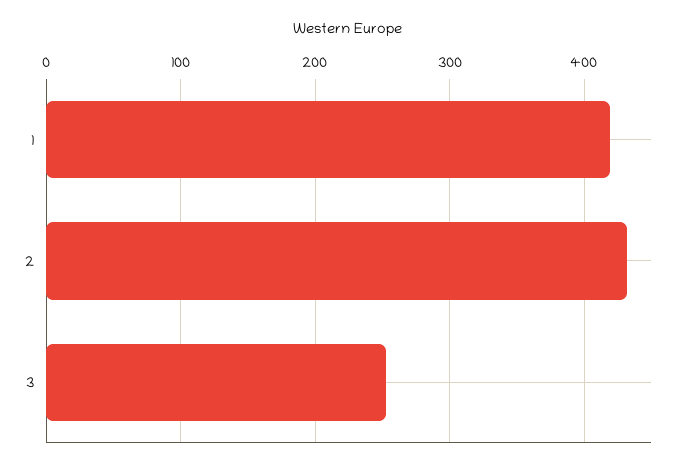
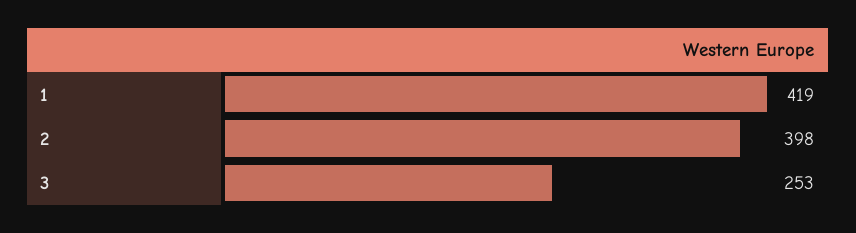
  {
    "1": 419,
-   "2": 430,
+   "2": 398,
    "3": 253
  }

